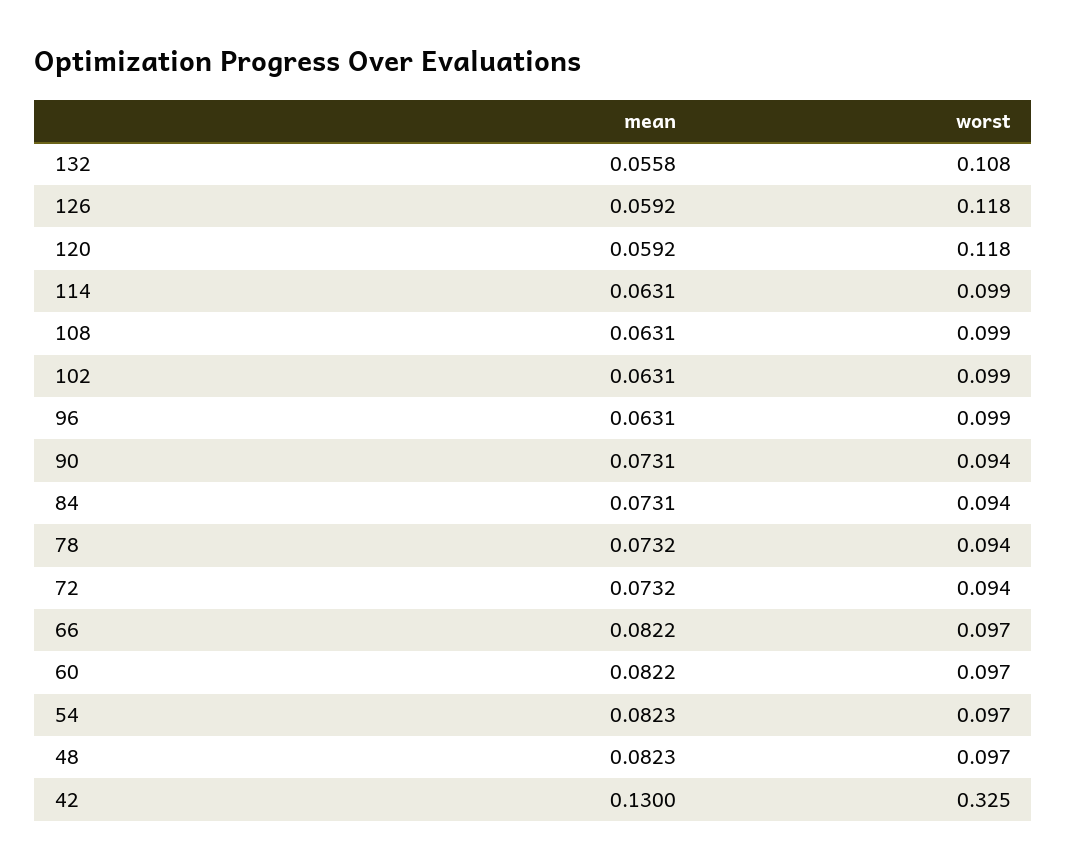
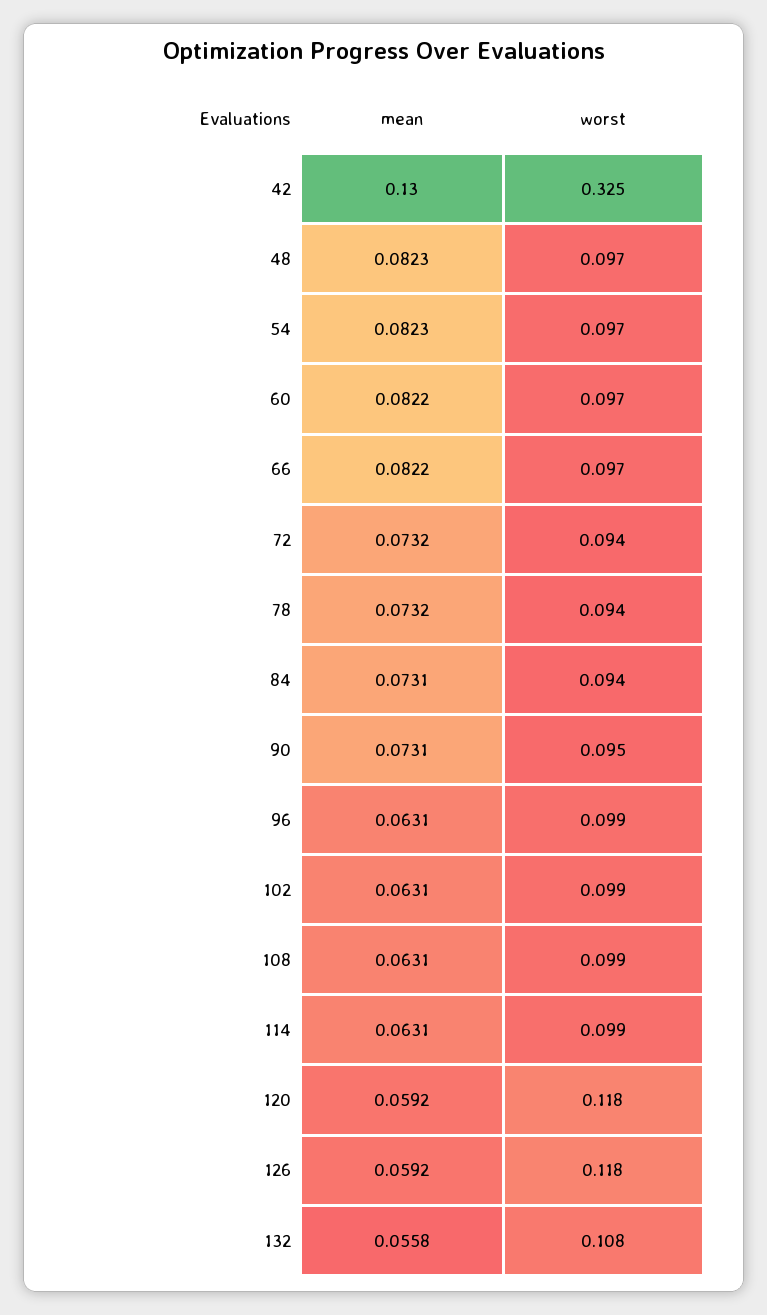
  {
    "mean": {
      "132": 0.0558,
      "126": 0.0592,
      "120": 0.0592,
      "114": 0.0631,
      "108": 0.0631,
      "102": 0.0631,
      "96": 0.0631,
      "90": 0.0731,
      "84": 0.0731,
      "78": 0.0732,
      "72": 0.0732,
      "66": 0.0822,
      "60": 0.0822,
      "54": 0.0823,
      "48": 0.0823,
      "42": 0.13
    },
    "worst": {
      "132": 0.108,
      "126": 0.118,
      "120": 0.118,
      "114": 0.099,
      "108": 0.099,
      "102": 0.099,
      "96": 0.099,
-     "90": 0.094,
+     "90": 0.095,
      "84": 0.094,
      "78": 0.094,
      "72": 0.094,
      "66": 0.097,
      "60": 0.097,
      "54": 0.097,
      "48": 0.097,
      "42": 0.325
    }
  }

